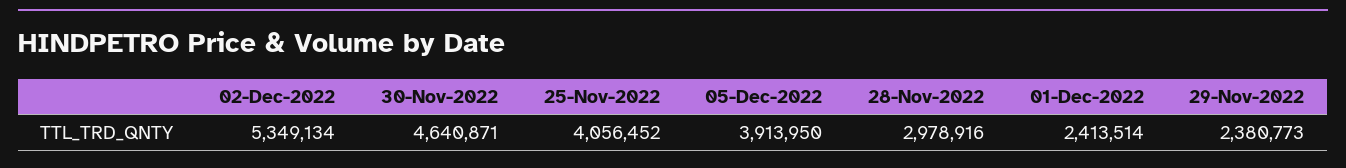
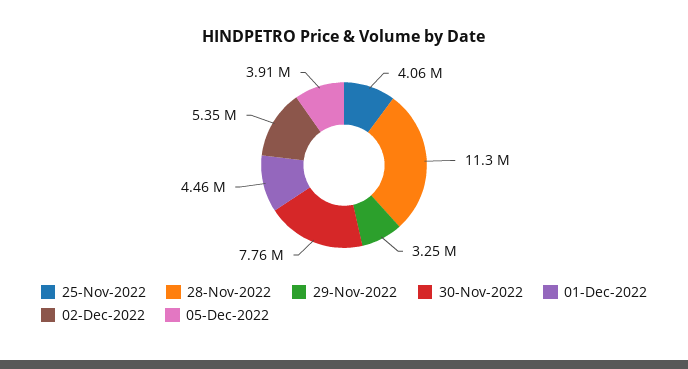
  {
    "02-Dec-2022": 5349134,
-   "30-Nov-2022": 4640871,
+   "30-Nov-2022": 7760000,
    "25-Nov-2022": 4056452,
    "05-Dec-2022": 3913950,
-   "28-Nov-2022": 2978916,
+   "28-Nov-2022": 11300000,
-   "01-Dec-2022": 2413514,
+   "01-Dec-2022": 4460000,
-   "29-Nov-2022": 2380773
+   "29-Nov-2022": 3250000
  }

